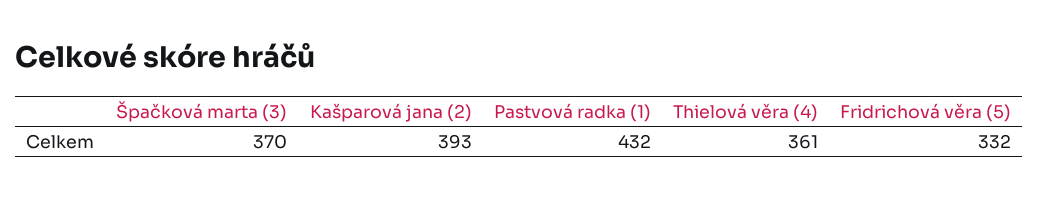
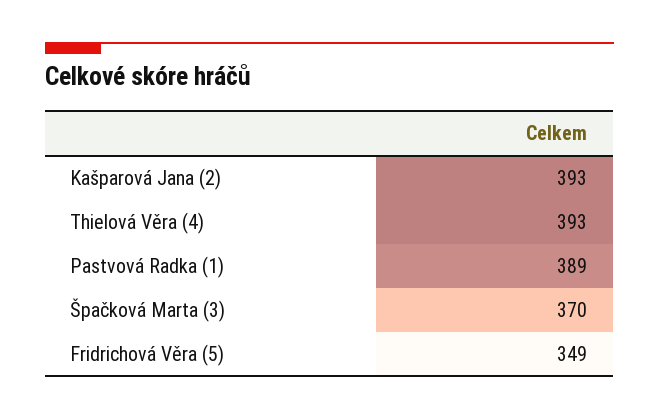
  {
    "Špačková marta (3)": 370,
    "Kašparová jana (2)": 393,
-   "Pastvová radka (1)": 432,
+   "Pastvová radka (1)": 389,
-   "Thielová věra (4)": 361,
+   "Thielová věra (4)": 393,
-   "Fridrichová věra (5)": 332
+   "Fridrichová věra (5)": 349
  }

